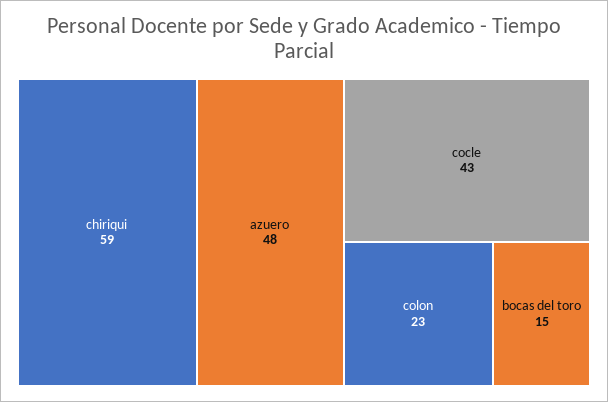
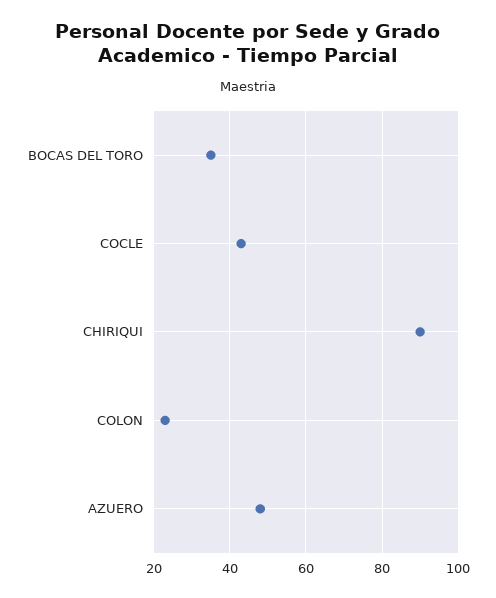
  {
-   "chiriqui": 59,
+   "chiriqui": 90,
    "azuero": 48,
    "cocle": 43,
    "colon": 23,
-   "bocas del toro": 15
+   "bocas del toro": 35
  }

